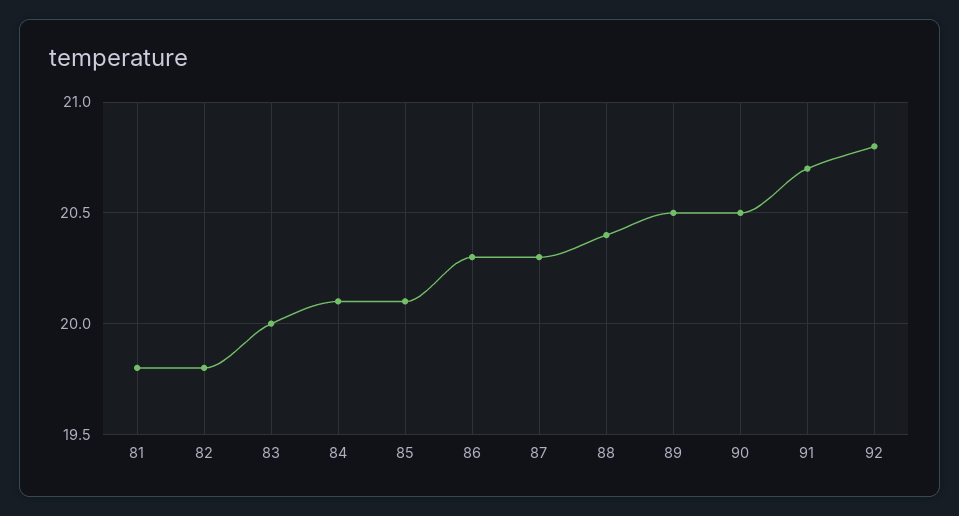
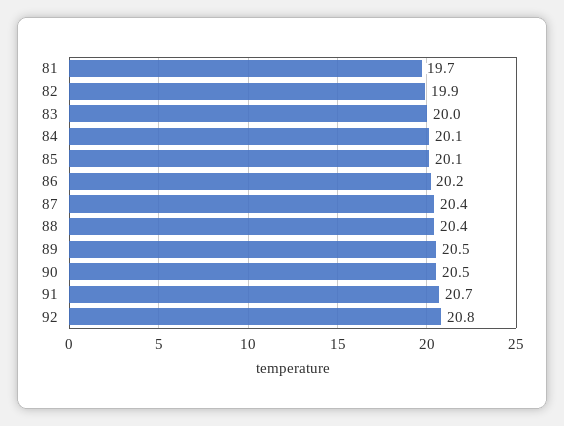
  {
-   "81": 19.8,
+   "81": 19.7,
-   "82": 19.8,
+   "82": 19.9,
    "83": 20,
    "84": 20.1,
    "85": 20.1,
-   "86": 20.3,
+   "86": 20.2,
-   "87": 20.3,
+   "87": 20.4,
    "88": 20.4,
    "89": 20.5,
    "90": 20.5,
    "91": 20.7,
    "92": 20.8
  }

